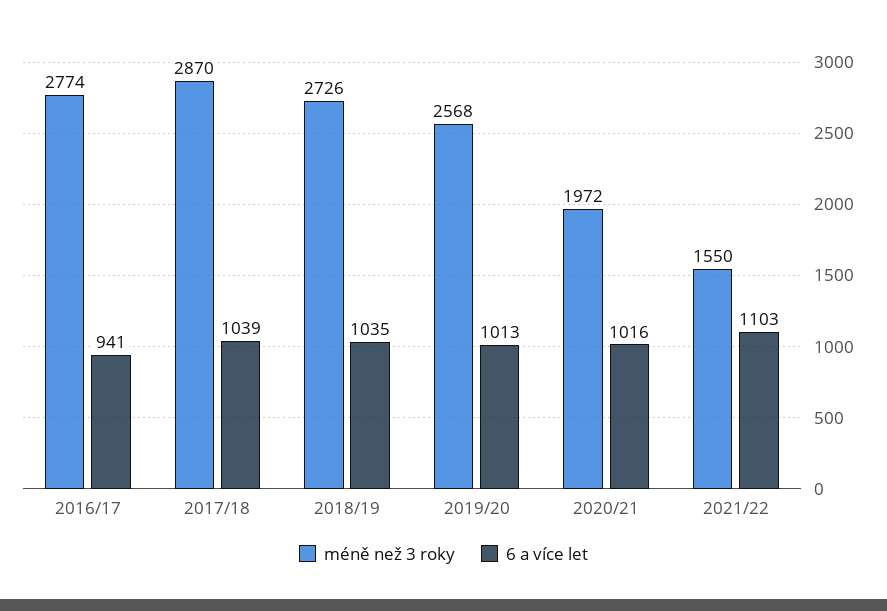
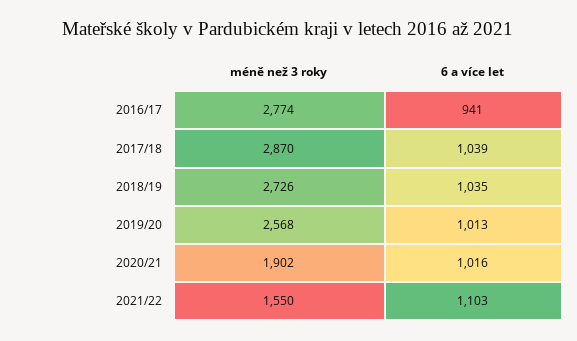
  {
    "méně než 3 roky": {
      "2016/17": 2774,
      "2017/18": 2870,
      "2018/19": 2726,
      "2019/20": 2568,
-     "2020/21": 1972,
+     "2020/21": 1902,
      "2021/22": 1550
    },
    "6 a více let": {
      "2016/17": 941,
      "2017/18": 1039,
      "2018/19": 1035,
      "2019/20": 1013,
      "2020/21": 1016,
      "2021/22": 1103
    }
  }

